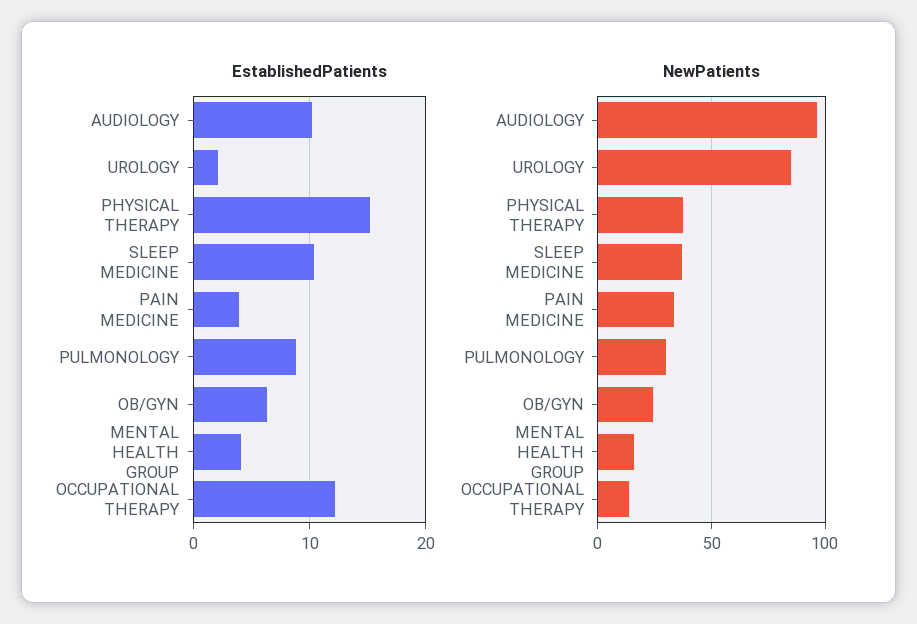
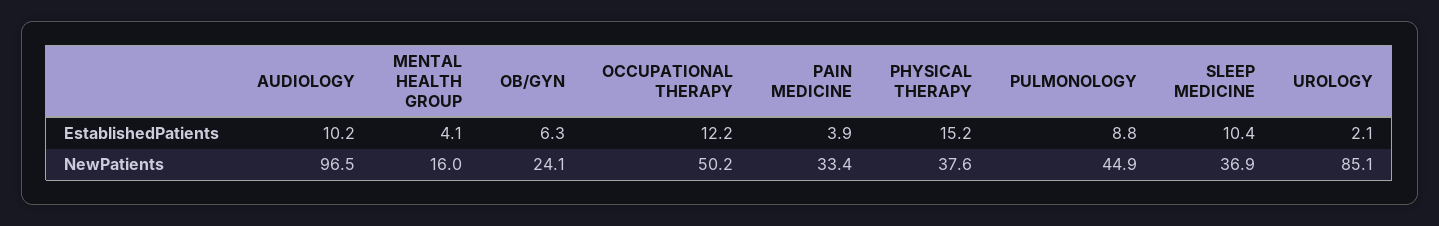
  {
    "EstablishedPatients": {
      "AUDIOLOGY": 10.2,
      "UROLOGY": 2.1,
      "PHYSICAL THERAPY": 15.2,
      "SLEEP MEDICINE": 10.4,
      "PAIN MEDICINE": 3.9,
      "PULMONOLOGY": 8.8,
      "OB/GYN": 6.3,
      "MENTAL HEALTH GROUP": 4.1,
      "OCCUPATIONAL THERAPY": 12.2
    },
    "NewPatients": {
      "AUDIOLOGY": 96.5,
      "UROLOGY": 85.1,
      "PHYSICAL THERAPY": 37.6,
      "SLEEP MEDICINE": 36.9,
      "PAIN MEDICINE": 33.4,
-     "PULMONOLOGY": 30,
+     "PULMONOLOGY": 44.9,
      "OB/GYN": 24.1,
      "MENTAL HEALTH GROUP": 16,
-     "OCCUPATIONAL THERAPY": 15
+     "OCCUPATIONAL THERAPY": 50.2
    }
  }

